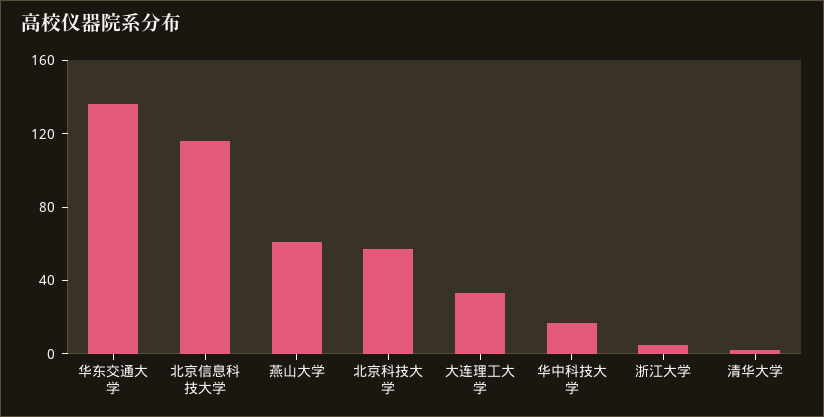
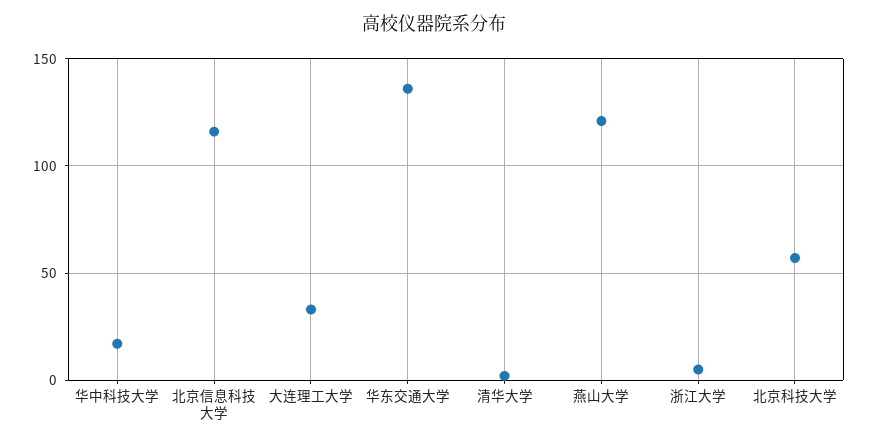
  {
    "华东交通大学": 135,
    "北京信息科技大学": 115,
-   "燕山大学": 60,
+   "燕山大学": 120,
    "北京科技大学": 55,
    "大连理工大学": 35,
    "华中科技大学": 15,
    "浙江大学": 5,
    "清华大学": 0
  }

